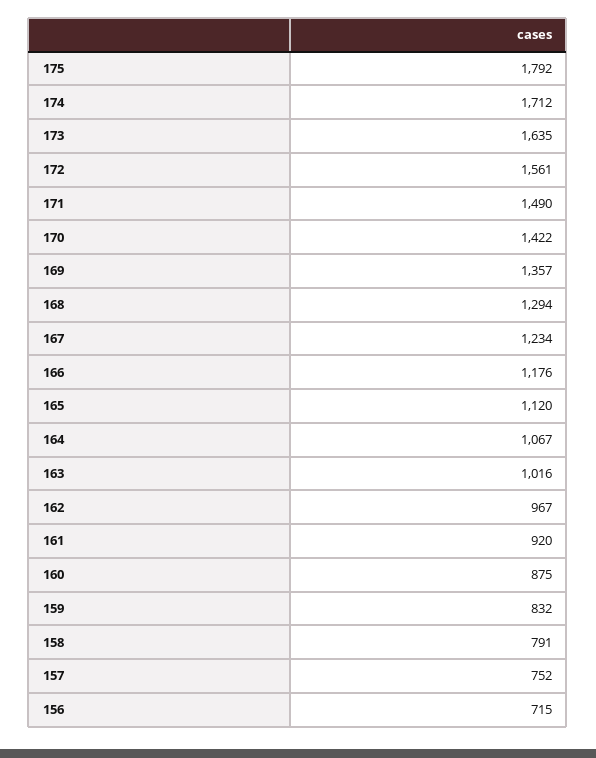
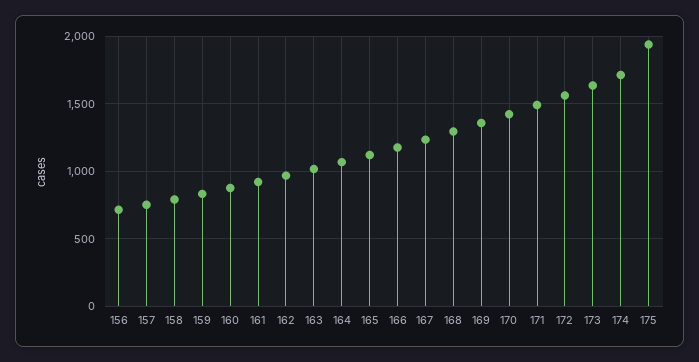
  {
-   "175": 1792,
+   "175": 1950,
    "174": 1712,
    "173": 1635,
    "172": 1561,
    "171": 1490,
    "170": 1422,
    "169": 1357,
    "168": 1294,
    "167": 1234,
    "166": 1176,
    "165": 1120,
    "164": 1067,
    "163": 1016,
    "162": 967,
    "161": 920,
    "160": 875,
    "159": 832,
    "158": 791,
    "157": 752,
    "156": 715
  }

